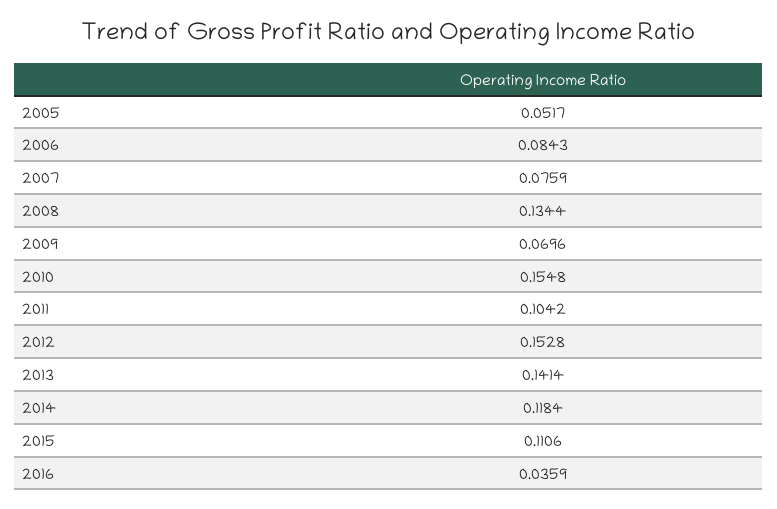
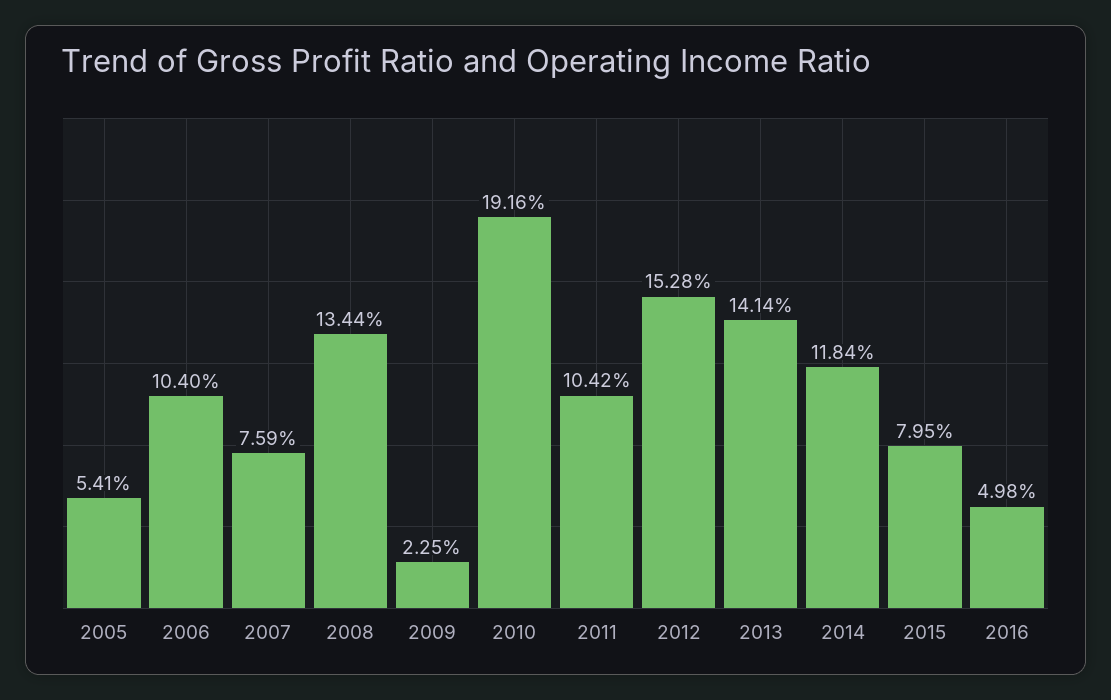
  {
-   "2005": 0.0517,
+   "2005": 0.0541,
-   "2006": 0.0843,
+   "2006": 0.104,
    "2007": 0.0759,
    "2008": 0.1344,
-   "2009": 0.0696,
+   "2009": 0.0225,
-   "2010": 0.1548,
+   "2010": 0.1916,
    "2011": 0.1042,
    "2012": 0.1528,
    "2013": 0.1414,
    "2014": 0.1184,
-   "2015": 0.1106,
+   "2015": 0.0795,
-   "2016": 0.0359
+   "2016": 0.0498
  }

